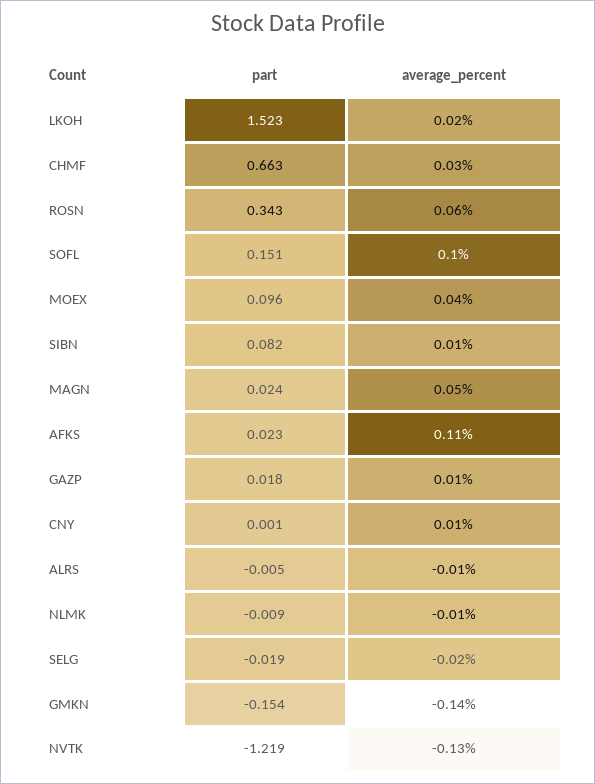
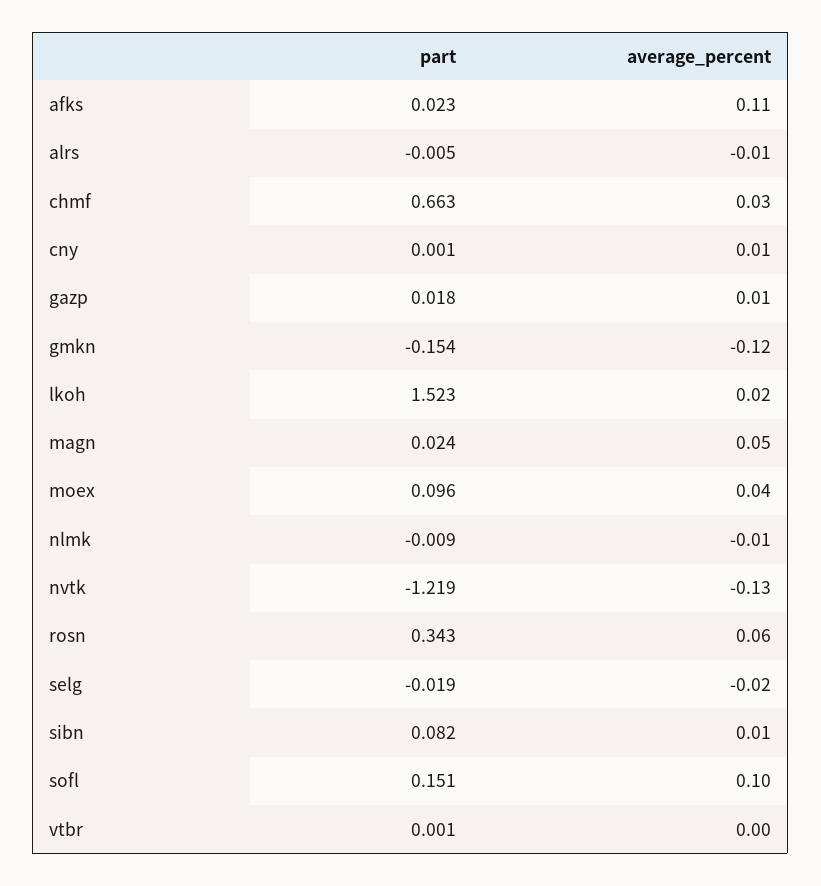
  {
    "part": {
      "LKOH": 1.523,
      "CHMF": 0.663,
      "ROSN": 0.343,
      "SOFL": 0.151,
      "MOEX": 0.096,
      "SIBN": 0.082,
      "MAGN": 0.024,
      "AFKS": 0.023,
      "GAZP": 0.018,
      "CNY": 0.001,
      "ALRS": -0.005,
      "NLMK": -0.009,
      "SELG": -0.019,
      "GMKN": -0.154,
-     "NVTK": -1.219
+     "NVTK": -1.219,
+     "vtbr": 0.001
    },
    "average_percent": {
      "LKOH": 0.02,
      "CHMF": 0.03,
      "ROSN": 0.06,
      "SOFL": 0.1,
      "MOEX": 0.04,
      "SIBN": 0.01,
      "MAGN": 0.05,
      "AFKS": 0.11,
      "GAZP": 0.01,
      "CNY": 0.01,
      "ALRS": -0.01,
      "NLMK": -0.01,
      "SELG": -0.02,
-     "GMKN": -0.14,
+     "GMKN": -0.12,
-     "NVTK": -0.13
+     "NVTK": -0.13,
+     "vtbr": 0
    }
  }

